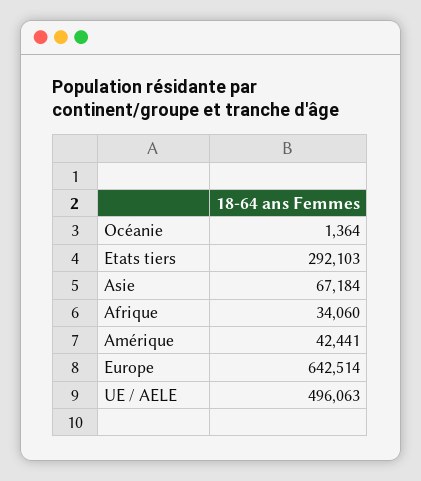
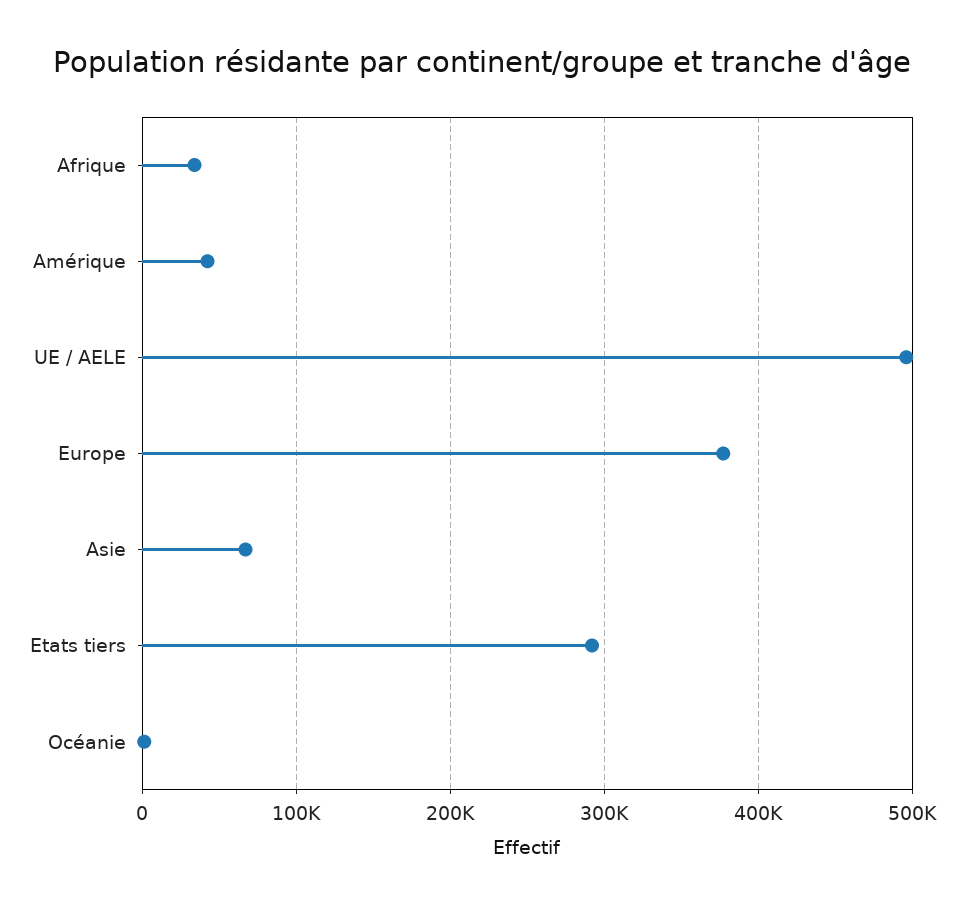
  {
    "Océanie": 1364,
    "Etats tiers": 292103,
    "Asie": 67184,
    "Afrique": 34060,
    "Amérique": 42441,
-   "Europe": 642514,
+   "Europe": 380000,
    "UE / AELE": 496063
  }

